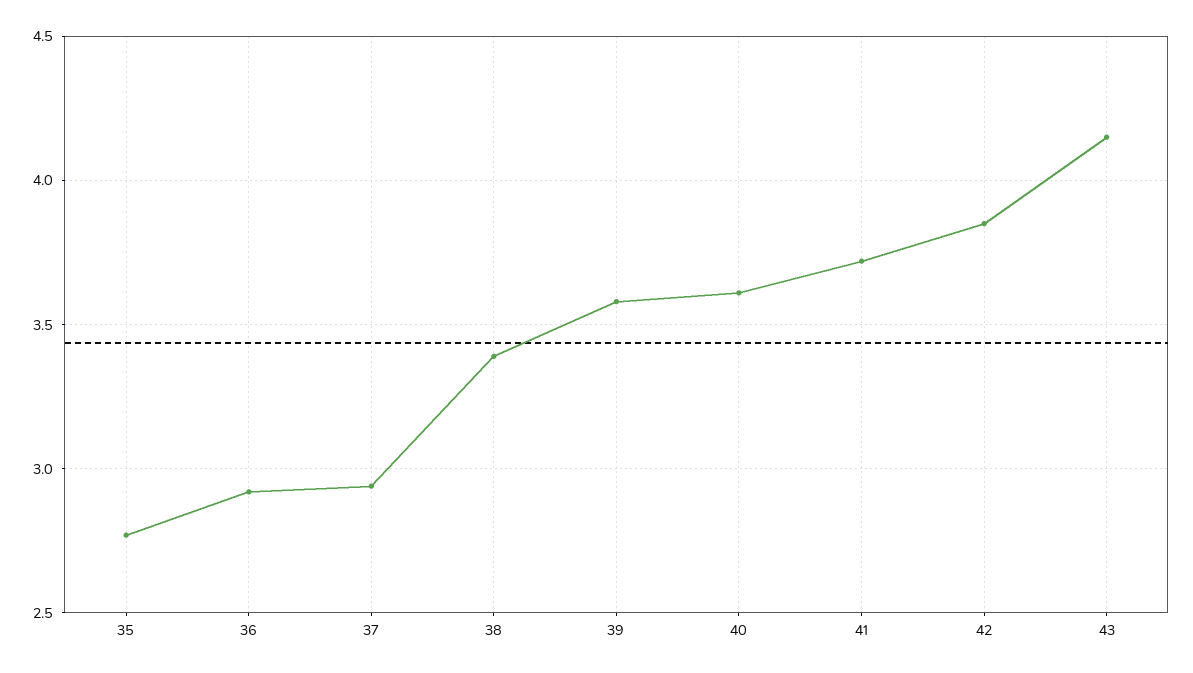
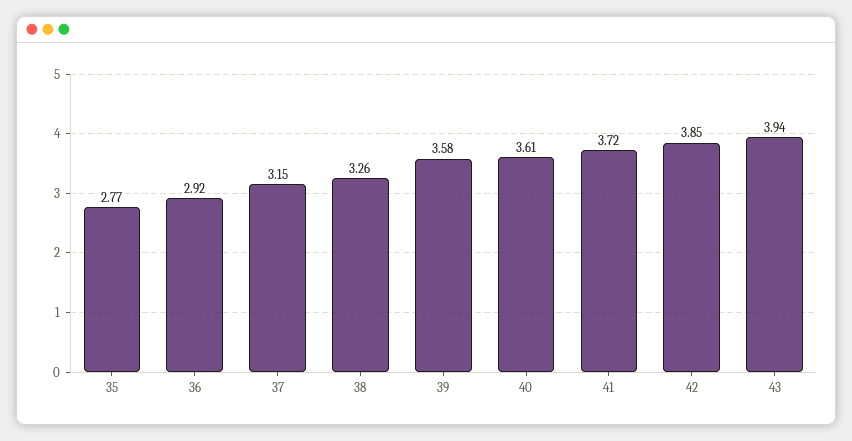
  {
    "35": 2.77,
    "36": 2.92,
-   "37": 2.95,
+   "37": 3.15,
-   "38": 3.4,
+   "38": 3.26,
    "39": 3.58,
    "40": 3.61,
    "41": 3.72,
    "42": 3.85,
-   "43": 4.15
+   "43": 3.94
  }

